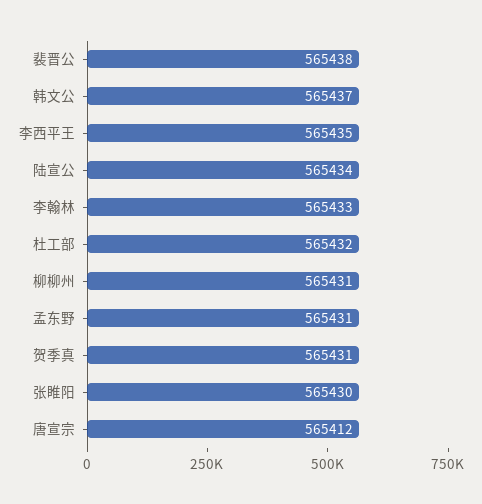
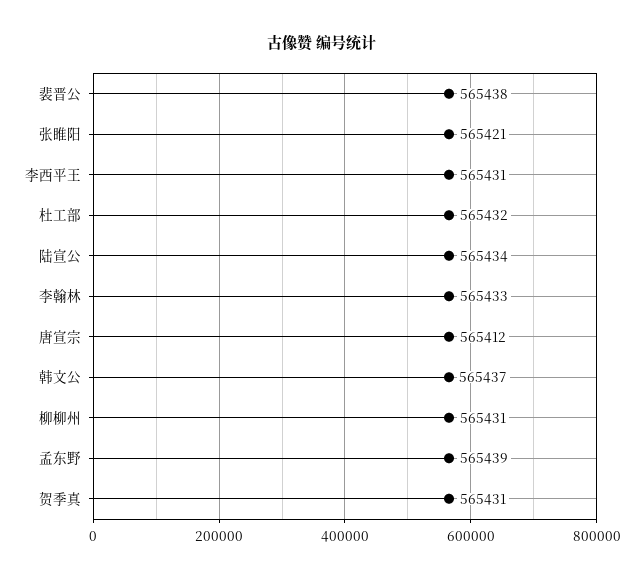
  {
    "裴晋公": 565438,
    "韩文公": 565437,
-   "李西平王": 565435,
+   "李西平王": 565431,
    "陆宣公": 565434,
    "李翰林": 565433,
    "杜工部": 565432,
    "柳柳州": 565431,
-   "孟东野": 565431,
+   "孟东野": 565439,
    "贺季真": 565431,
-   "张睢阳": 565430,
+   "张睢阳": 565421,
    "唐宣宗": 565412
  }

